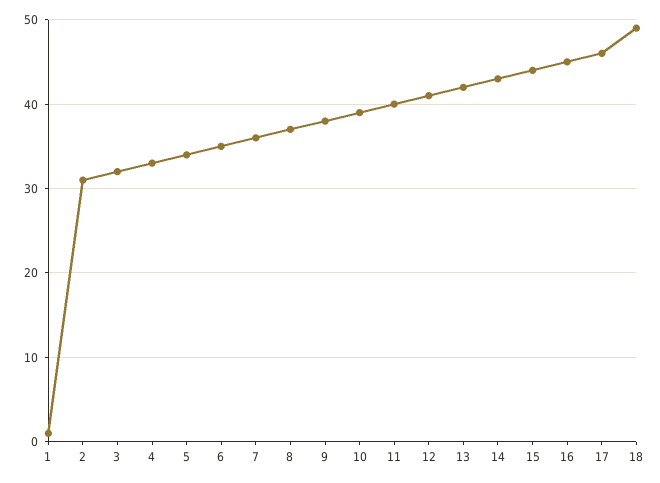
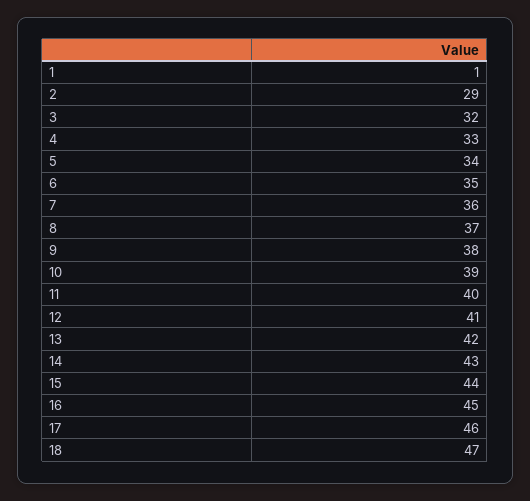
  {
    "1": 1,
-   "2": 31,
+   "2": 29,
    "3": 32,
    "4": 33,
    "5": 34,
    "6": 35,
    "7": 36,
    "8": 37,
    "9": 38,
    "10": 39,
    "11": 40,
    "12": 41,
    "13": 42,
    "14": 43,
    "15": 44,
    "16": 45,
    "17": 46,
-   "18": 49
+   "18": 47
  }

